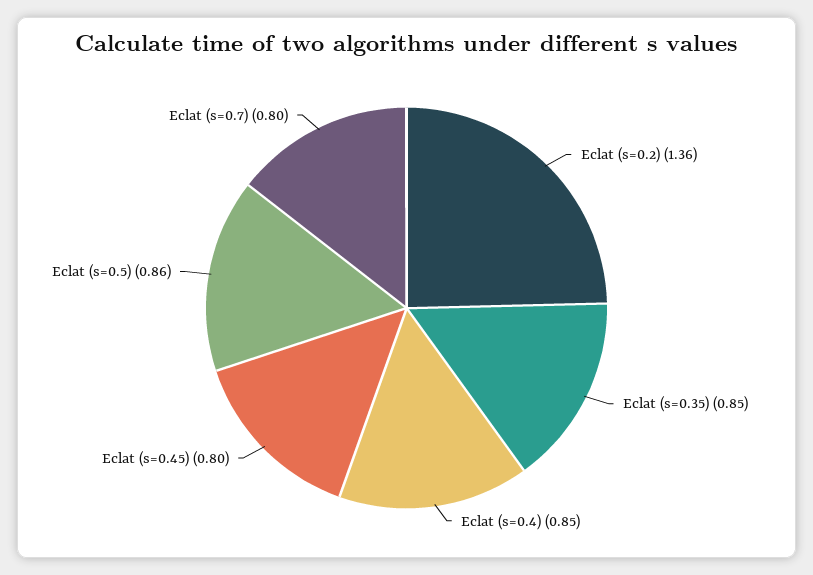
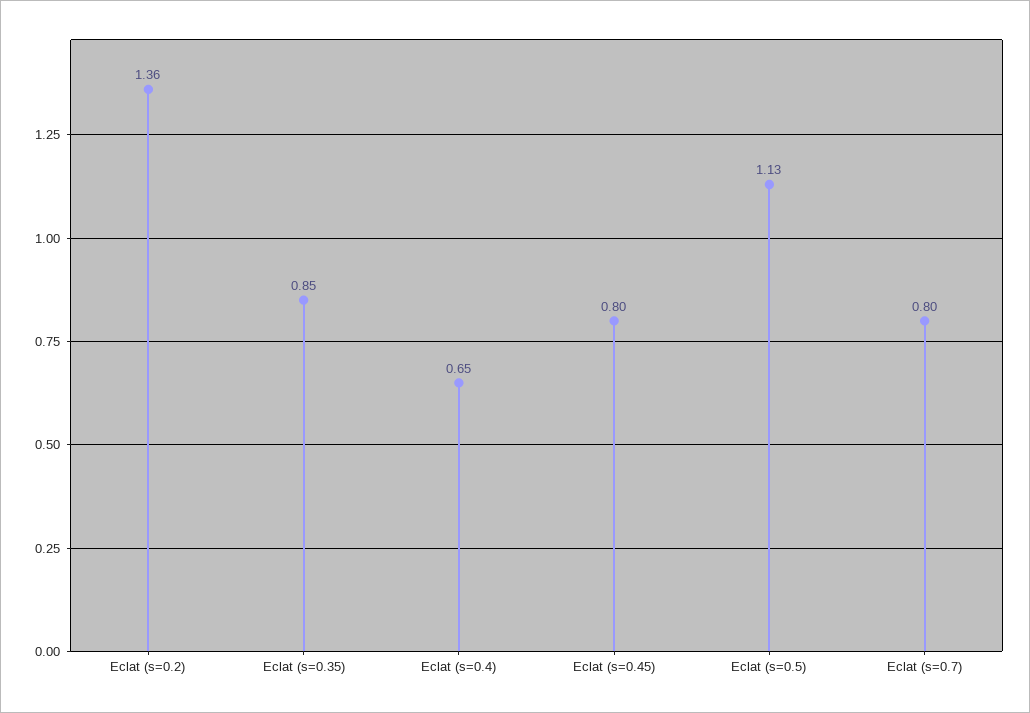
  {
    "Eclat (s=0.2)": 1.36,
    "Eclat (s=0.35)": 0.85,
-   "Eclat (s=0.4)": 0.85,
+   "Eclat (s=0.4)": 0.65,
    "Eclat (s=0.45)": 0.8,
-   "Eclat (s=0.5)": 0.86,
+   "Eclat (s=0.5)": 1.13,
    "Eclat (s=0.7)": 0.8
  }

